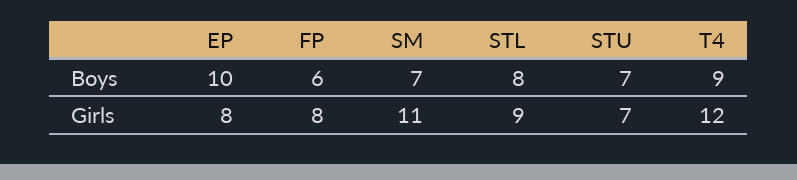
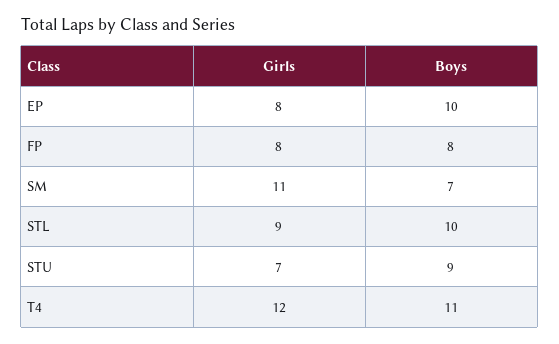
  {
    "EP": {
      "Boys": 10,
      "Girls": 8
    },
    "FP": {
-     "Boys": 6,
+     "Boys": 8,
      "Girls": 8
    },
    "SM": {
      "Boys": 7,
      "Girls": 11
    },
    "STL": {
-     "Boys": 8,
+     "Boys": 10,
      "Girls": 9
    },
    "STU": {
-     "Boys": 7,
+     "Boys": 9,
      "Girls": 7
    },
    "T4": {
-     "Boys": 9,
+     "Boys": 11,
      "Girls": 12
    }
  }

